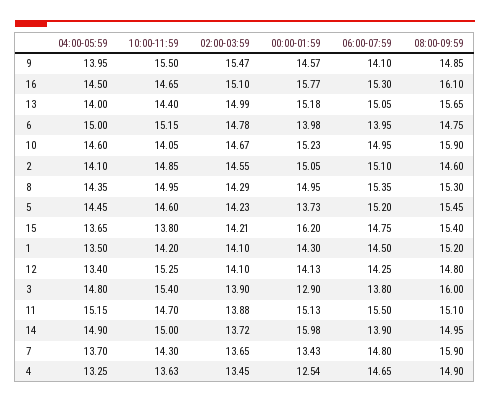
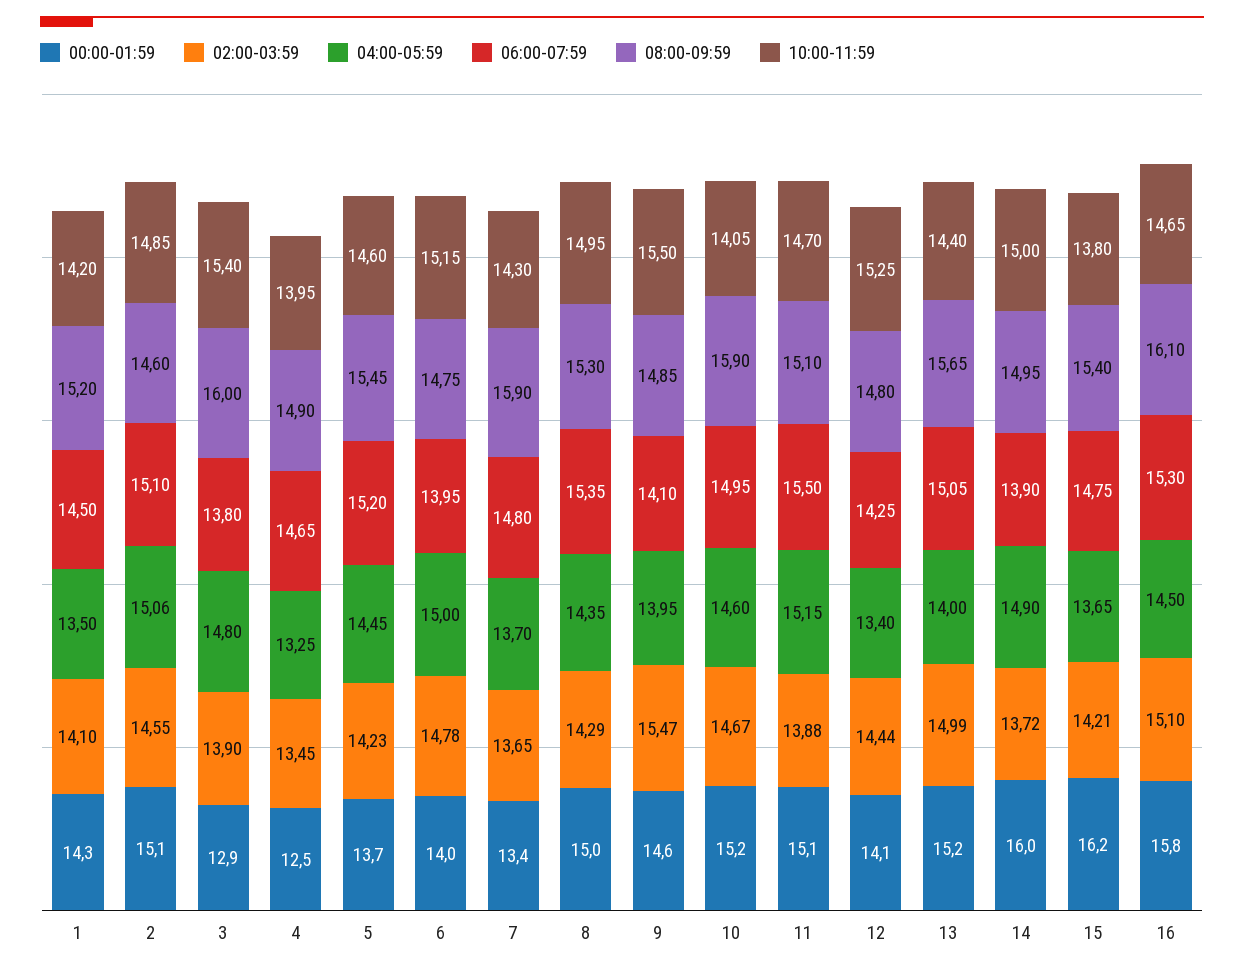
  {
    "04:00-05:59": {
      "9": 13.95,
      "16": 14.5,
      "13": 14,
      "6": 15,
      "10": 14.6,
-     "2": 14.1,
+     "2": 15.06,
      "8": 14.35,
      "5": 14.45,
      "15": 13.65,
      "1": 13.5,
      "12": 13.4,
      "3": 14.8,
      "11": 15.15,
      "14": 14.9,
      "7": 13.7,
      "4": 13.25
    },
    "10:00-11:59": {
      "9": 15.5,
      "16": 14.65,
      "13": 14.4,
      "6": 15.15,
      "10": 14.05,
      "2": 14.85,
      "8": 14.95,
      "5": 14.6,
      "15": 13.8,
      "1": 14.2,
      "12": 15.25,
      "3": 15.4,
      "11": 14.7,
      "14": 15,
      "7": 14.3,
-     "4": 13.63
+     "4": 13.95
    },
    "02:00-03:59": {
      "9": 15.47,
      "16": 15.1,
      "13": 14.99,
      "6": 14.78,
      "10": 14.67,
      "2": 14.55,
      "8": 14.29,
      "5": 14.23,
      "15": 14.21,
      "1": 14.1,
-     "12": 14.1,
+     "12": 14.44,
      "3": 13.9,
      "11": 13.88,
      "14": 13.72,
      "7": 13.65,
      "4": 13.45
    },
    "00:00-01:59": {
      "9": 14.57,
      "16": 15.77,
      "13": 15.18,
      "6": 13.98,
      "10": 15.23,
      "2": 15.05,
      "8": 14.95,
      "5": 13.73,
      "15": 16.2,
      "1": 14.3,
      "12": 14.13,
      "3": 12.9,
      "11": 15.13,
      "14": 15.98,
      "7": 13.43,
      "4": 12.54
    },
    "06:00-07:59": {
      "9": 14.1,
      "16": 15.3,
      "13": 15.05,
      "6": 13.95,
      "10": 14.95,
      "2": 15.1,
      "8": 15.35,
      "5": 15.2,
      "15": 14.75,
      "1": 14.5,
      "12": 14.25,
      "3": 13.8,
      "11": 15.5,
      "14": 13.9,
      "7": 14.8,
      "4": 14.65
    },
    "08:00-09:59": {
      "9": 14.85,
      "16": 16.1,
      "13": 15.65,
      "6": 14.75,
      "10": 15.9,
      "2": 14.6,
      "8": 15.3,
      "5": 15.45,
      "15": 15.4,
      "1": 15.2,
      "12": 14.8,
      "3": 16,
      "11": 15.1,
      "14": 14.95,
      "7": 15.9,
      "4": 14.9
    }
  }

